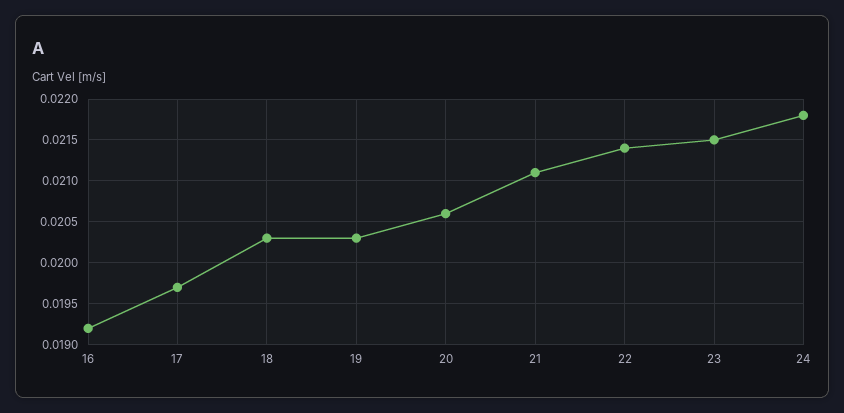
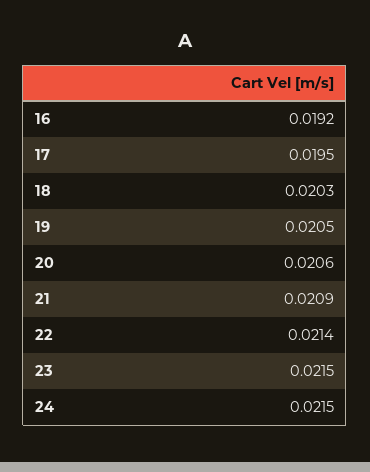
  {
    "16": 0.0192,
-   "17": 0.0197,
+   "17": 0.0195,
    "18": 0.0203,
-   "19": 0.0203,
+   "19": 0.0205,
    "20": 0.0206,
-   "21": 0.0211,
+   "21": 0.0209,
    "22": 0.0214,
    "23": 0.0215,
-   "24": 0.0218
+   "24": 0.0215
  }

